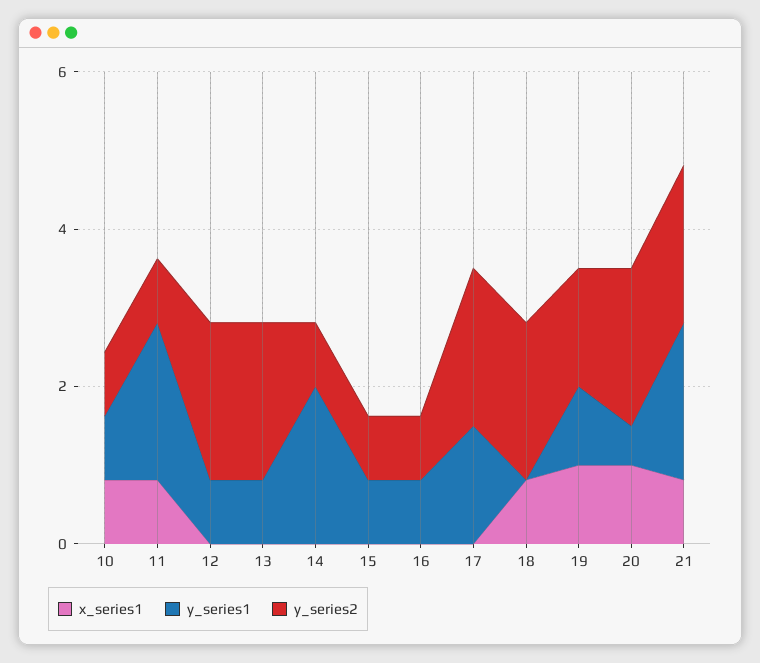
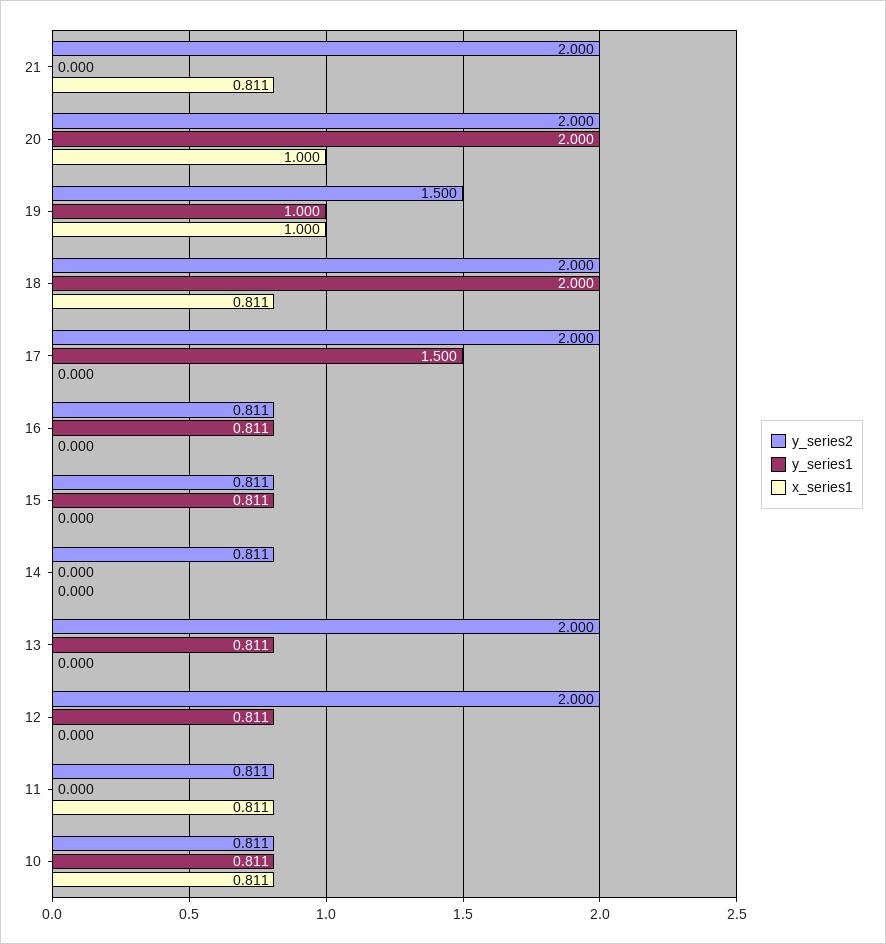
  {
    "x_series1": {
      "10": 0.811,
      "11": 0.811,
      "12": 0,
      "13": 0,
      "14": 0,
      "15": 0,
      "16": 0,
      "17": 0,
      "18": 0.811,
      "19": 1,
      "20": 1,
      "21": 0.811
    },
    "y_series1": {
      "10": 0.811,
-     "11": 2,
+     "11": 0,
      "12": 0.811,
      "13": 0.811,
-     "14": 2,
+     "14": 0,
      "15": 0.811,
      "16": 0.811,
      "17": 1.5,
-     "18": 0,
+     "18": 2,
      "19": 1,
-     "20": 0.5,
+     "20": 2,
-     "21": 2
+     "21": 0
    },
    "y_series2": {
      "10": 0.811,
      "11": 0.811,
      "12": 2,
      "13": 2,
      "14": 0.811,
      "15": 0.811,
      "16": 0.811,
      "17": 2,
      "18": 2,
      "19": 1.5,
      "20": 2,
      "21": 2
    }
  }

